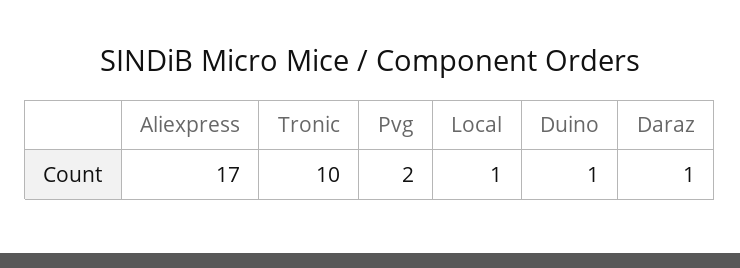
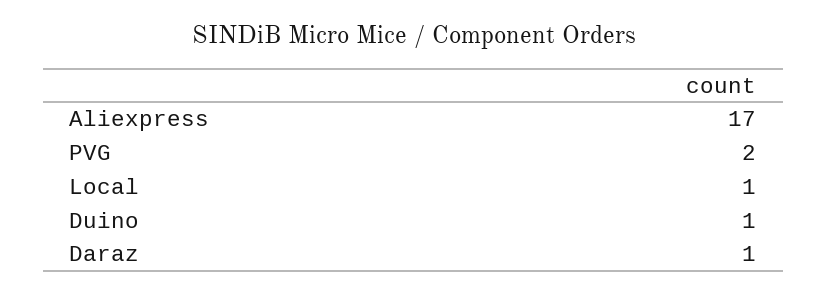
  {
    "Aliexpress": 17,
-   "Tronic": 10,
    "Pvg": 2,
    "Local": 1,
    "Duino": 1,
    "Daraz": 1
  }

